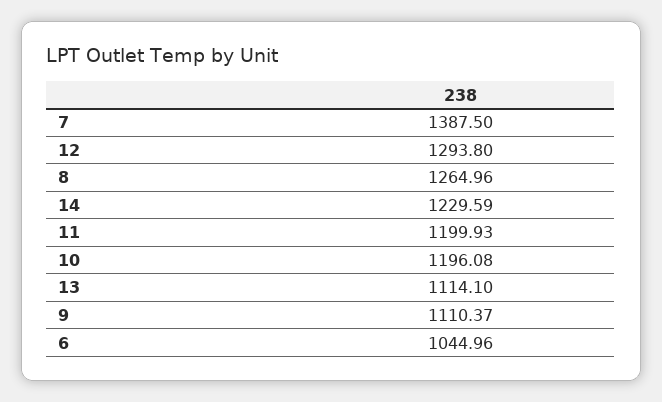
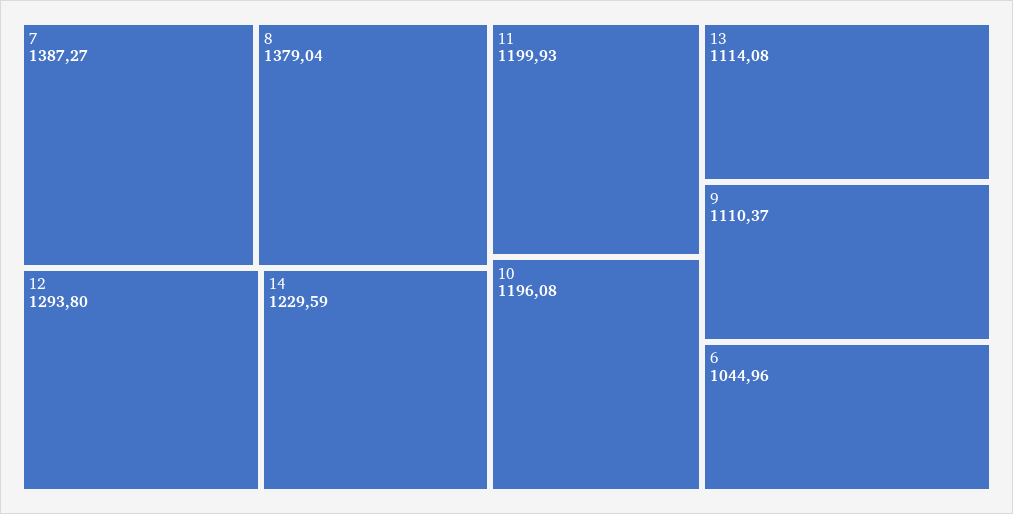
  {
-   "7": 1387.5,
+   "7": 1387.27,
    "12": 1293.8,
-   "8": 1264.96,
+   "8": 1379.04,
    "14": 1229.59,
    "11": 1199.93,
    "10": 1196.08,
-   "13": 1114.1,
+   "13": 1114.08,
    "9": 1110.37,
    "6": 1044.96
  }

